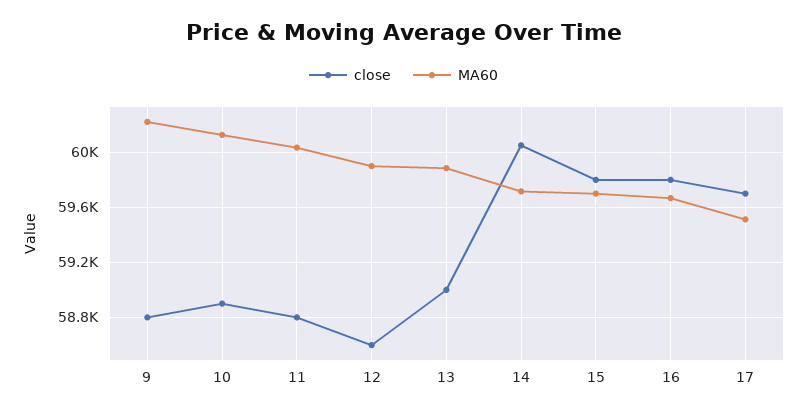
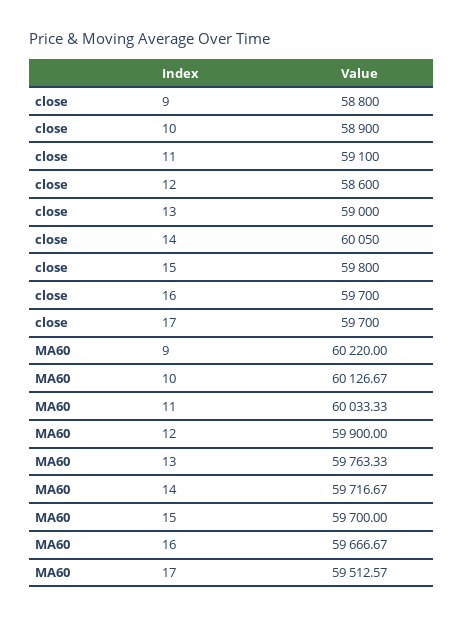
  {
    "close": {
      "9": 58800,
      "10": 58900,
-     "11": 58800,
+     "11": 59100,
      "12": 58600,
      "13": 59000,
      "14": 60050,
      "15": 59800,
-     "16": 59800,
+     "16": 59700,
      "17": 59700
    },
    "MA60": {
      "9": 60220,
      "10": 60126.67,
      "11": 60033.33,
      "12": 59900,
-     "13": 59900,
+     "13": 59763.33,
      "14": 59716.67,
      "15": 59700,
      "16": 59666.67,
      "17": 59512.57
    }
  }

